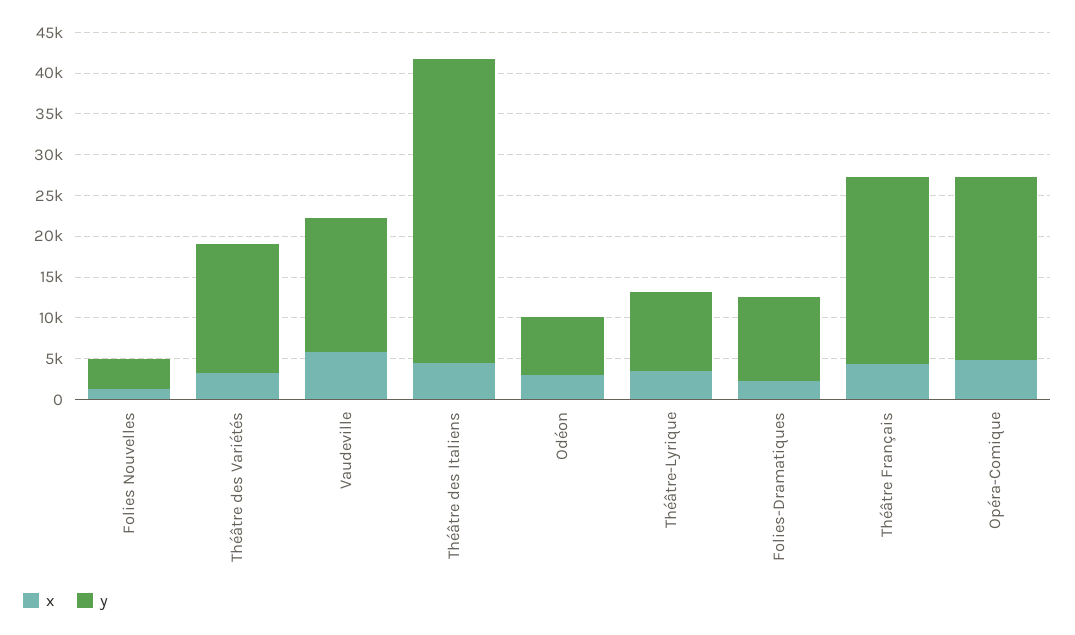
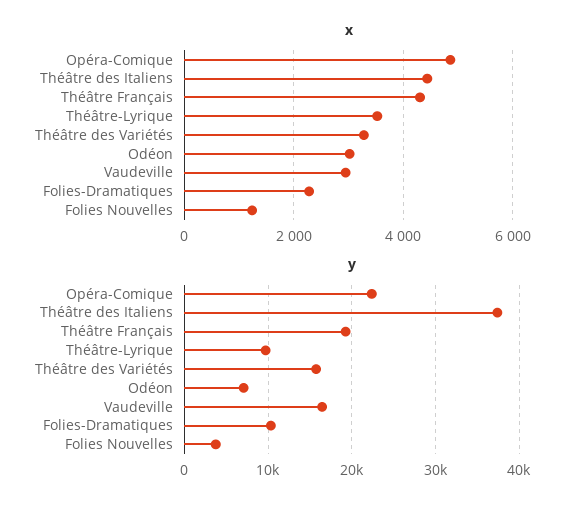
  {
    "x": {
      "Folies Nouvelles": 1200,
      "Théâtre des Variétés": 3200,
-     "Vaudeville": 6000,
+     "Vaudeville": 3000,
      "Théâtre des Italiens": 4400,
      "Odéon": 3000,
      "Théâtre-Lyrique": 3600,
      "Folies-Dramatiques": 2200,
      "Théâtre Français": 4400,
      "Opéra-Comique": 4800
    },
    "y": {
      "Folies Nouvelles": 4000,
      "Théâtre des Variétés": 16000,
      "Vaudeville": 16000,
      "Théâtre des Italiens": 37000,
      "Odéon": 7000,
      "Théâtre-Lyrique": 10000,
      "Folies-Dramatiques": 10000,
-     "Théâtre Français": 23000,
+     "Théâtre Français": 19000,
      "Opéra-Comique": 22000
    }
  }

